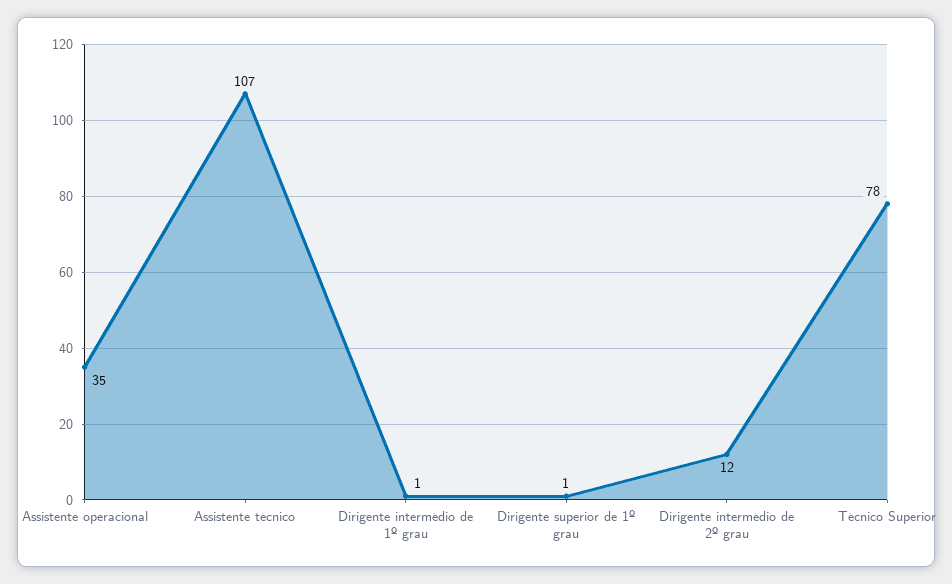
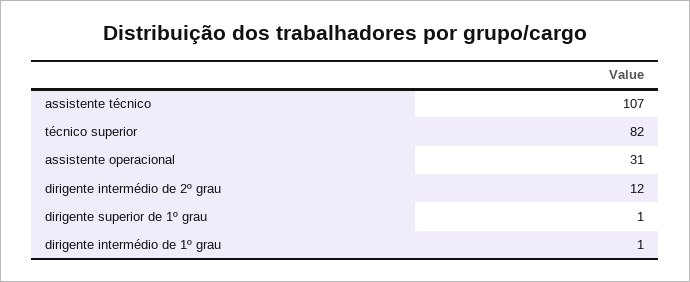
  {
-   "Assistente operacional": 35,
+   "Assistente operacional": 31,
    "Assistente técnico": 107,
    "Dirigente intermédio de 1º grau": 1,
    "Dirigente superior de 1º grau": 1,
    "Dirigente intermédio de 2º grau": 12,
-   "Técnico Superior": 78
+   "Técnico Superior": 82
  }

